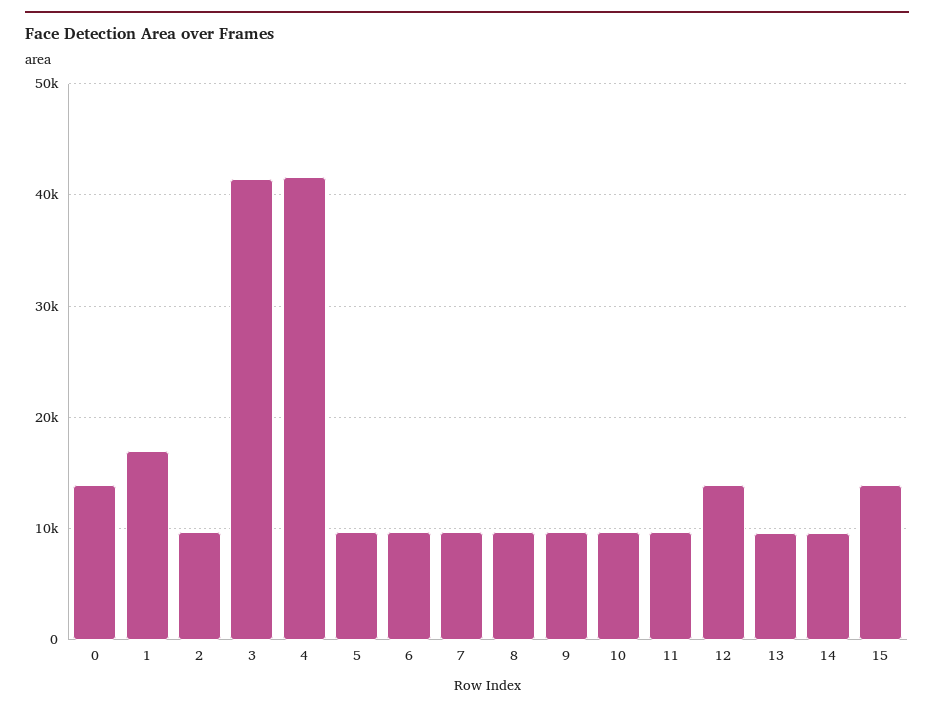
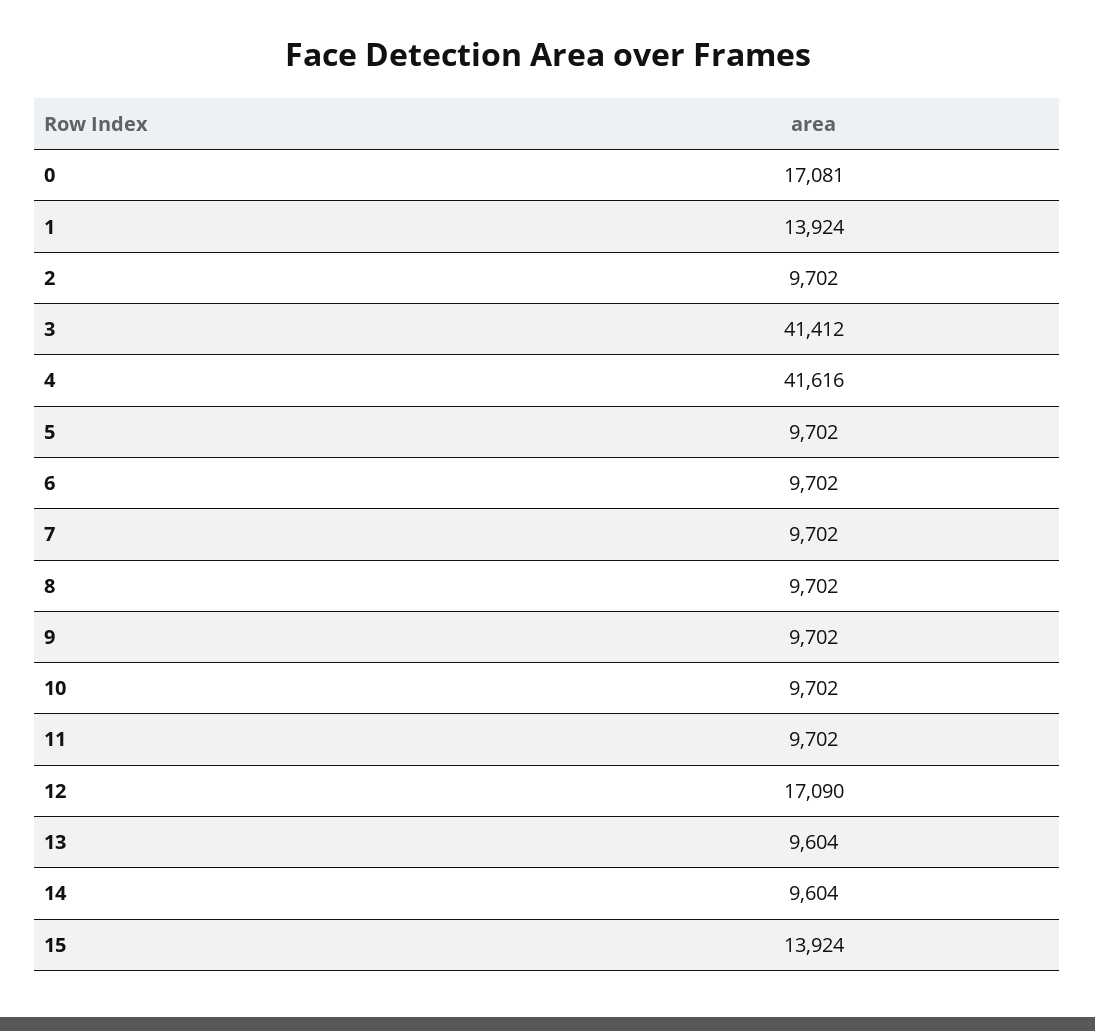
  {
-   "0": 14000,
+   "0": 17081,
-   "1": 17000,
+   "1": 13924,
    "2": 9702,
    "3": 41412,
    "4": 41616,
    "5": 9702,
    "6": 9702,
    "7": 9702,
    "8": 9702,
    "9": 9702,
    "10": 9702,
    "11": 9702,
-   "12": 14000,
+   "12": 17090,
    "13": 9604,
    "14": 9604,
    "15": 13924
  }

